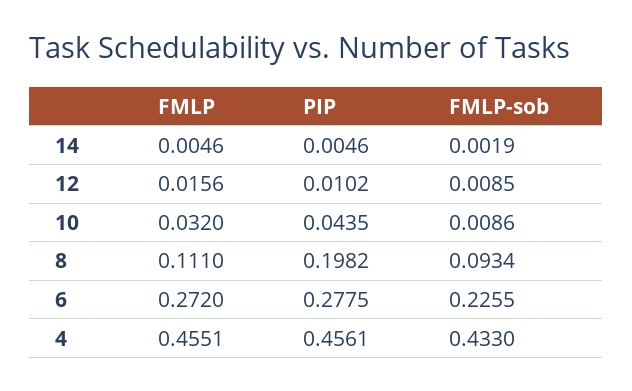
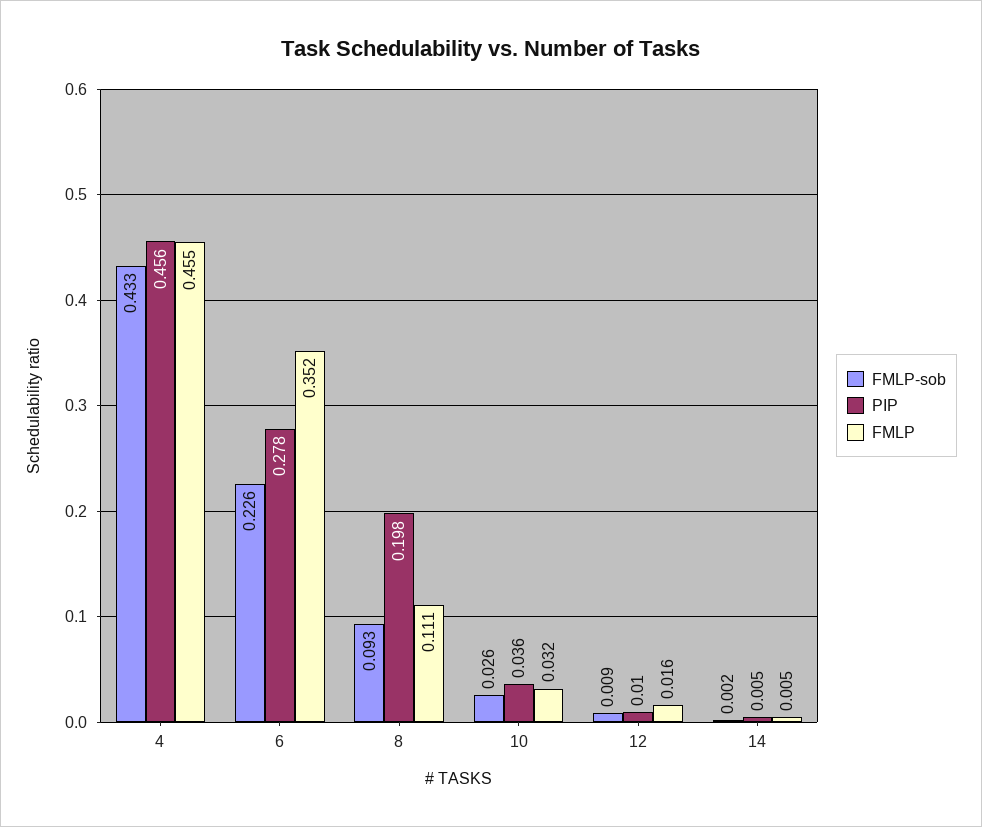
  {
    "FMLP": {
      "14": 0.0046,
      "12": 0.0156,
      "10": 0.032,
      "8": 0.111,
-     "6": 0.272,
+     "6": 0.352,
      "4": 0.4551
    },
    "PIP": {
      "14": 0.0046,
      "12": 0.0102,
-     "10": 0.0435,
+     "10": 0.036,
      "8": 0.1982,
      "6": 0.2775,
      "4": 0.4561
    },
    "FMLP-sob": {
      "14": 0.0019,
      "12": 0.0085,
-     "10": 0.0086,
+     "10": 0.026,
      "8": 0.0934,
      "6": 0.2255,
      "4": 0.433
    }
  }

